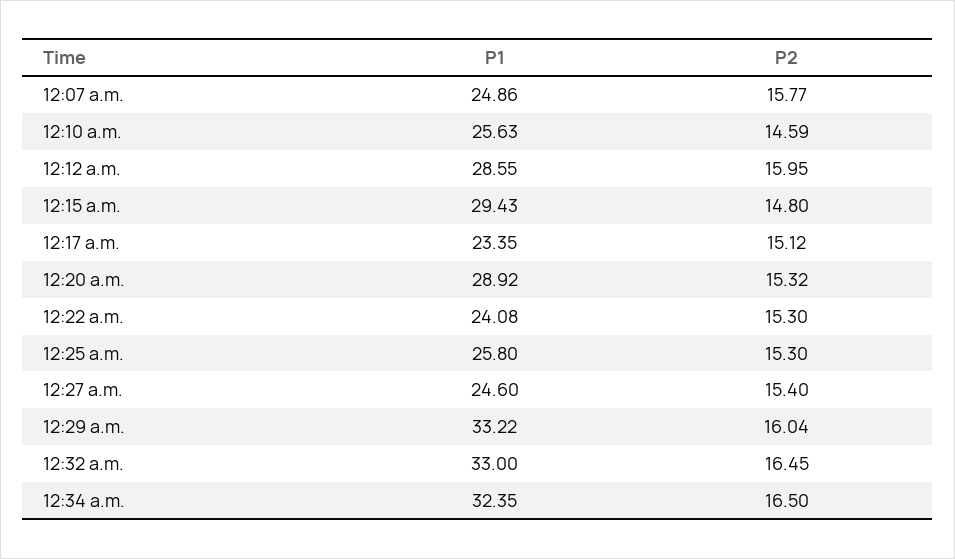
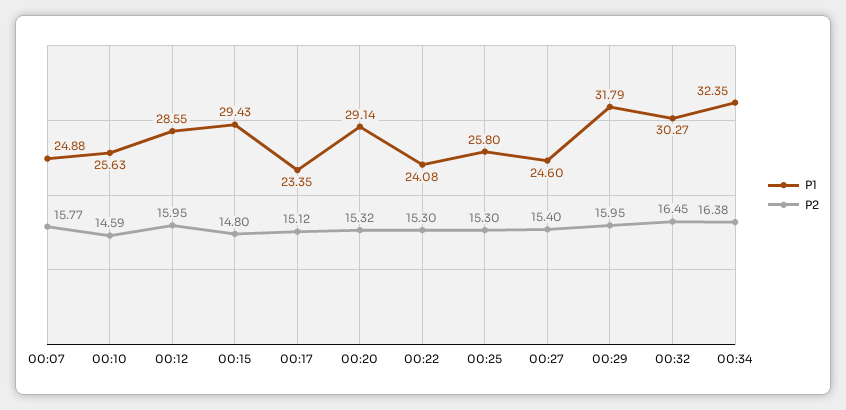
  {
    "P1": {
-     "12:07 a.m.": 24.86,
+     "12:07 a.m.": 24.88,
      "12:10 a.m.": 25.63,
      "12:12 a.m.": 28.55,
      "12:15 a.m.": 29.43,
      "12:17 a.m.": 23.35,
-     "12:20 a.m.": 28.92,
+     "12:20 a.m.": 29.14,
      "12:22 a.m.": 24.08,
      "12:25 a.m.": 25.8,
      "12:27 a.m.": 24.6,
-     "12:29 a.m.": 33.22,
+     "12:29 a.m.": 31.79,
-     "12:32 a.m.": 33,
+     "12:32 a.m.": 30.27,
      "12:34 a.m.": 32.35
    },
    "P2": {
      "12:07 a.m.": 15.77,
      "12:10 a.m.": 14.59,
      "12:12 a.m.": 15.95,
      "12:15 a.m.": 14.8,
      "12:17 a.m.": 15.12,
      "12:20 a.m.": 15.32,
      "12:22 a.m.": 15.3,
      "12:25 a.m.": 15.3,
      "12:27 a.m.": 15.4,
-     "12:29 a.m.": 16.04,
+     "12:29 a.m.": 15.95,
      "12:32 a.m.": 16.45,
-     "12:34 a.m.": 16.5
+     "12:34 a.m.": 16.38
    }
  }

